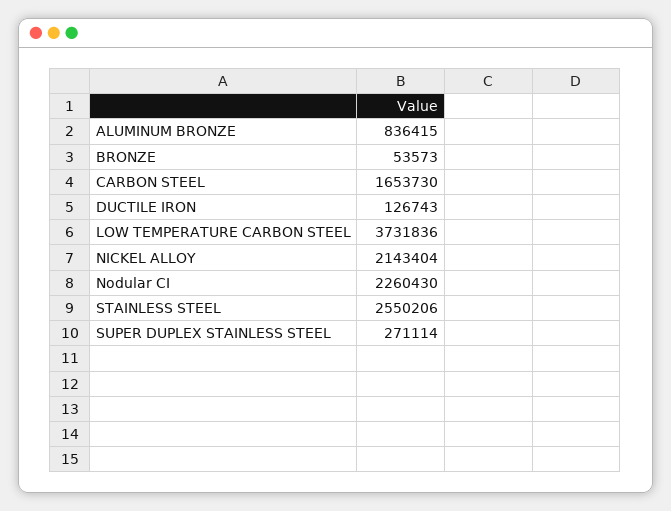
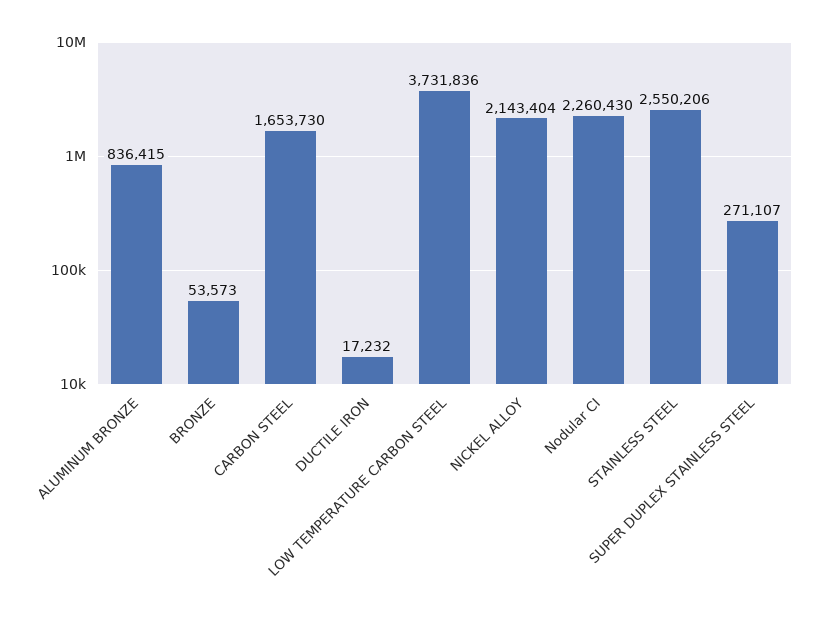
  {
    "ALUMINUM BRONZE": 836415,
    "BRONZE": 53573,
    "CARBON STEEL": 1653730,
-   "DUCTILE IRON": 126743,
+   "DUCTILE IRON": 17232,
    "LOW TEMPERATURE CARBON STEEL": 3731836,
    "NICKEL ALLOY": 2143404,
    "Nodular CI": 2260430,
    "STAINLESS STEEL": 2550206,
-   "SUPER DUPLEX STAINLESS STEEL": 271114
+   "SUPER DUPLEX STAINLESS STEEL": 271107
  }

